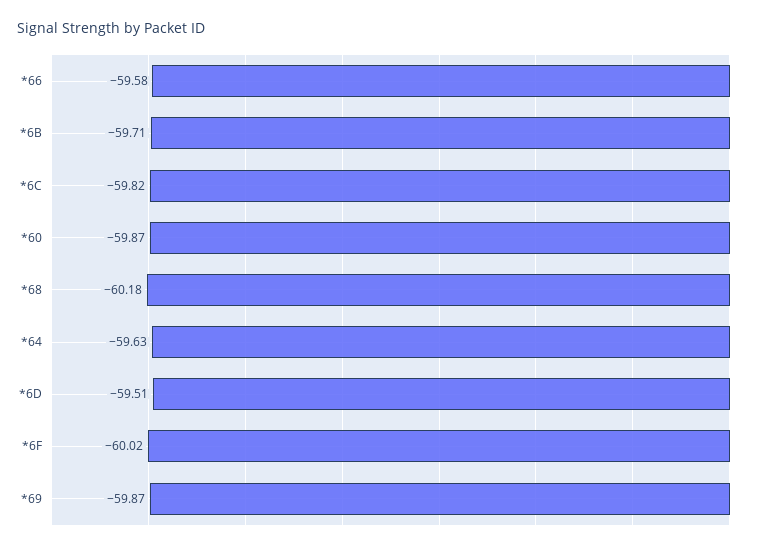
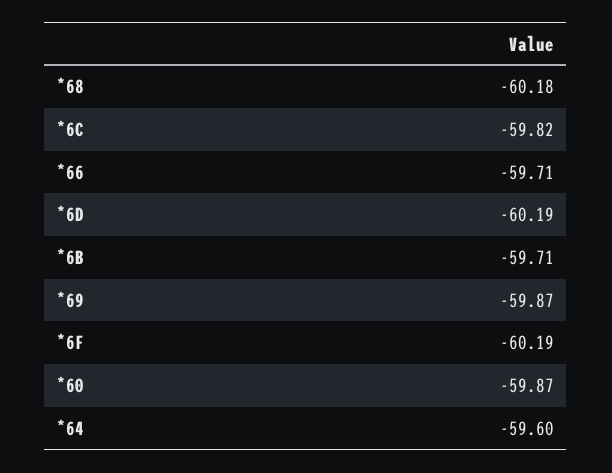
  {
-   "*66": -59.58,
+   "*66": -59.71,
    "*6B": -59.71,
    "*6C": -59.82,
    "*60": -59.87,
    "*68": -60.18,
-   "*64": -59.63,
+   "*64": -59.6,
-   "*6D": -59.51,
+   "*6D": -60.19,
-   "*6F": -60.02,
+   "*6F": -60.19,
    "*69": -59.87
  }

